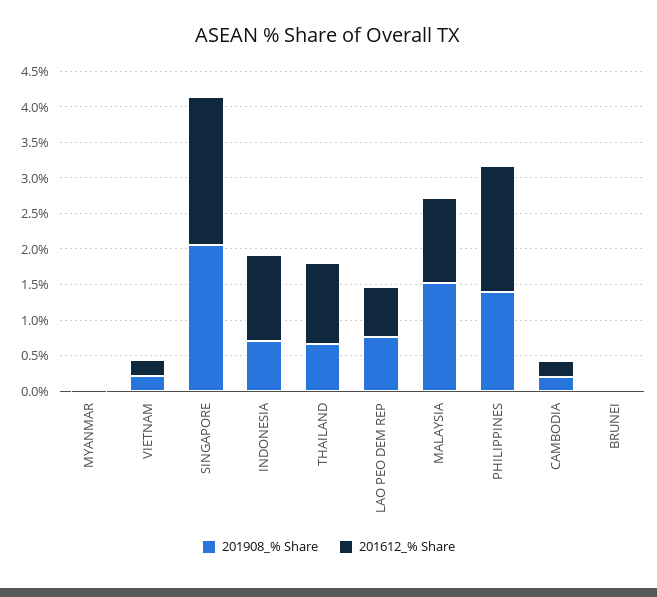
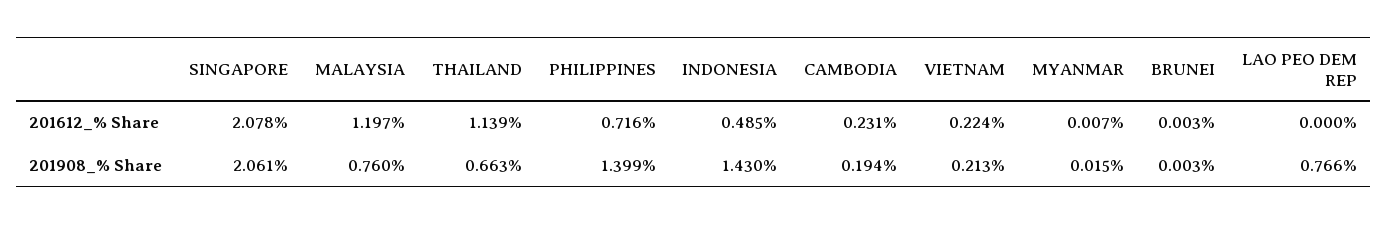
  {
    "201908_% Share": {
      "MYANMAR": 0.015,
      "VIETNAM": 0.213,
      "SINGAPORE": 2.061,
-     "INDONESIA": 0.75,
+     "INDONESIA": 1.43,
      "THAILAND": 0.663,
      "LAO PEO DEM REP": 0.766,
-     "MALAYSIA": 1.5,
+     "MALAYSIA": 0.76,
      "PHILIPPINES": 1.399,
      "CAMBODIA": 0.194,
      "BRUNEI": 0.003
    },
    "201612_% Share": {
      "MYANMAR": 0.007,
      "VIETNAM": 0.224,
      "SINGAPORE": 2.078,
-     "INDONESIA": 1.25,
+     "INDONESIA": 0.485,
      "THAILAND": 1.139,
-     "LAO PEO DEM REP": 0.75,
+     "LAO PEO DEM REP": 0,
      "MALAYSIA": 1.197,
-     "PHILIPPINES": 1.75,
+     "PHILIPPINES": 0.716,
      "CAMBODIA": 0.231,
      "BRUNEI": 0.003
    }
  }

